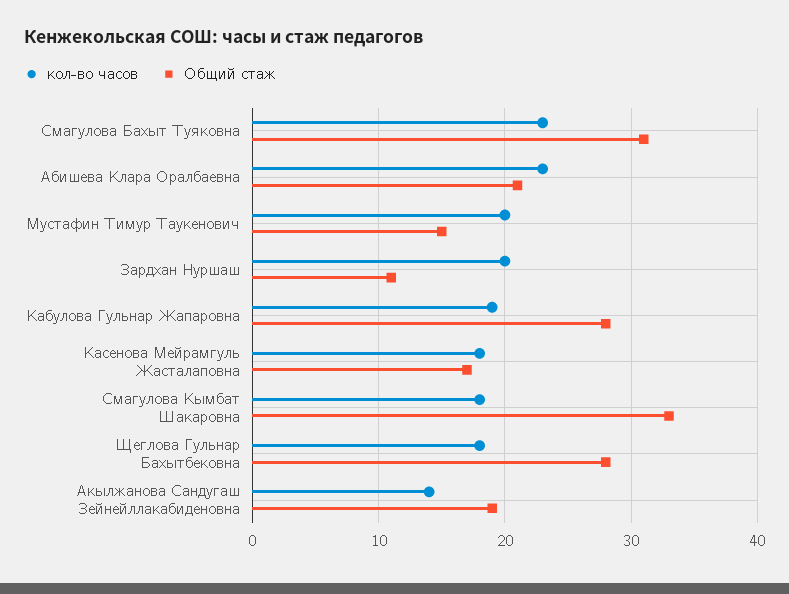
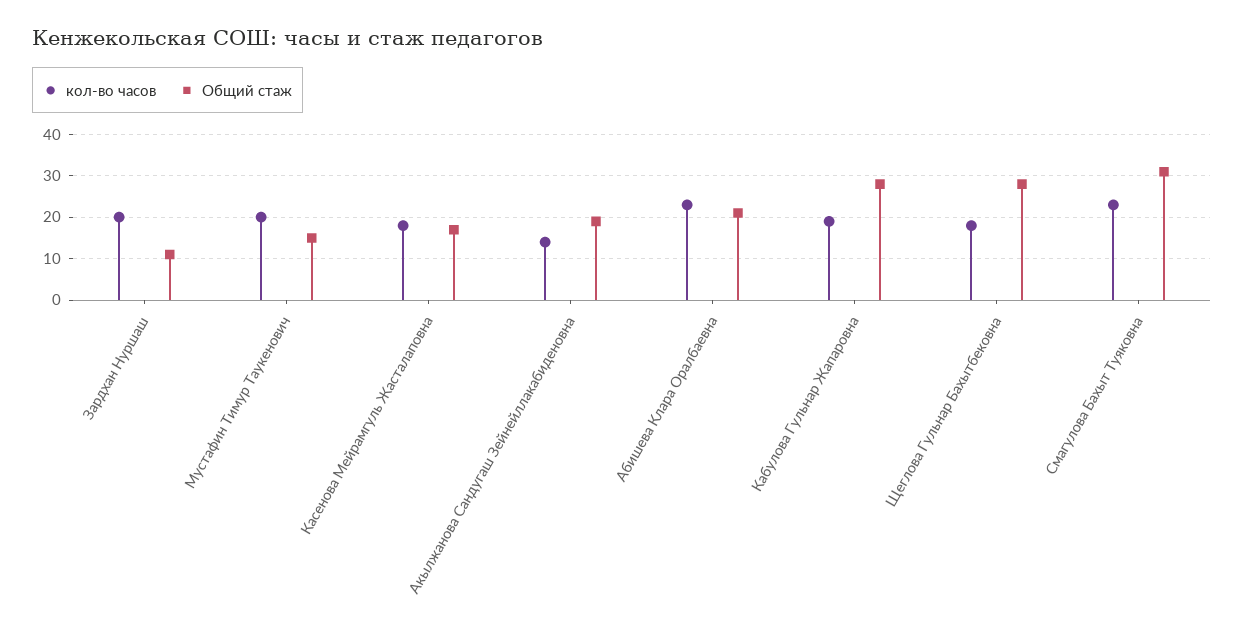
  {
    "кол-во часов": {
      "Смагулова Бахыт Туяковна": 23,
      "Абишева Клара Оралбаевна": 23,
      "Мустафин Тимур Таукенович": 20,
      "Зардхан Нуршаш": 20,
      "Кабулова Гульнар Жапаровна": 19,
      "Касенова Мейрамгуль Жасталаповна": 18,
-     "Смагулова Кымбат Шакаровна": 18,
      "Щеглова Гульнар Бахытбековна": 18,
      "Акылжанова Сандугаш Зейнейллакабиденовна": 14
    },
    "Общий стаж": {
      "Смагулова Бахыт Туяковна": 31,
      "Абишева Клара Оралбаевна": 21,
      "Мустафин Тимур Таукенович": 15,
      "Зардхан Нуршаш": 11,
      "Кабулова Гульнар Жапаровна": 28,
      "Касенова Мейрамгуль Жасталаповна": 17,
-     "Смагулова Кымбат Шакаровна": 33,
      "Щеглова Гульнар Бахытбековна": 28,
      "Акылжанова Сандугаш Зейнейллакабиденовна": 19
    }
  }

